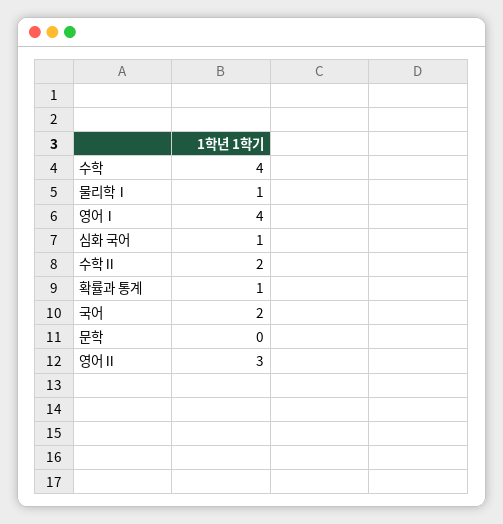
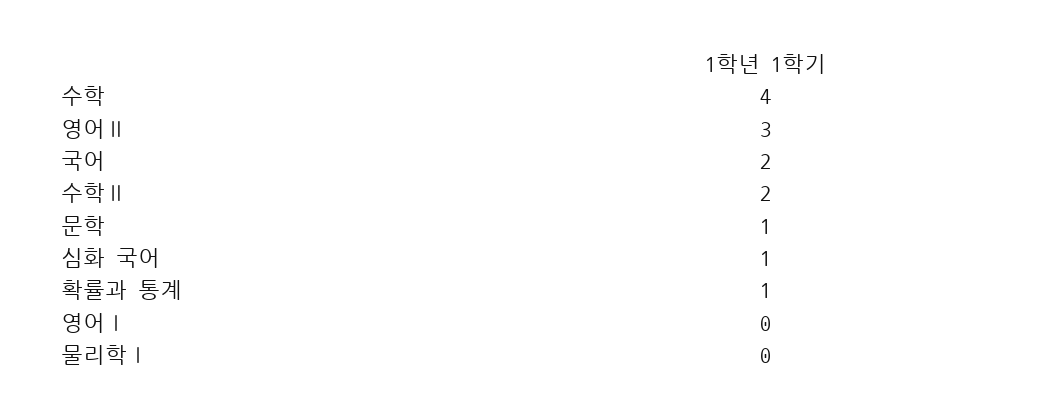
  {
    "수학": 4,
-   "물리학Ⅰ": 1,
+   "물리학Ⅰ": 0,
-   "영어Ⅰ": 4,
+   "영어Ⅰ": 0,
    "심화 국어": 1,
    "수학Ⅱ": 2,
    "확률과 통계": 1,
    "국어": 2,
-   "문학": 0,
+   "문학": 1,
    "영어Ⅱ": 3
  }

